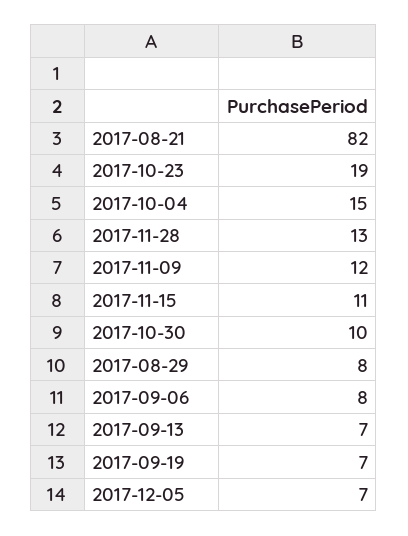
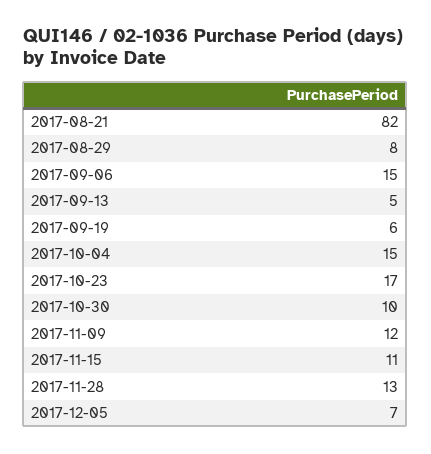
  {
    "2017-08-21": 82,
-   "2017-10-23": 19,
+   "2017-10-23": 17,
    "2017-10-04": 15,
    "2017-11-28": 13,
    "2017-11-09": 12,
    "2017-11-15": 11,
    "2017-10-30": 10,
    "2017-08-29": 8,
-   "2017-09-06": 8,
+   "2017-09-06": 15,
-   "2017-09-13": 7,
+   "2017-09-13": 5,
-   "2017-09-19": 7,
+   "2017-09-19": 6,
    "2017-12-05": 7
  }

